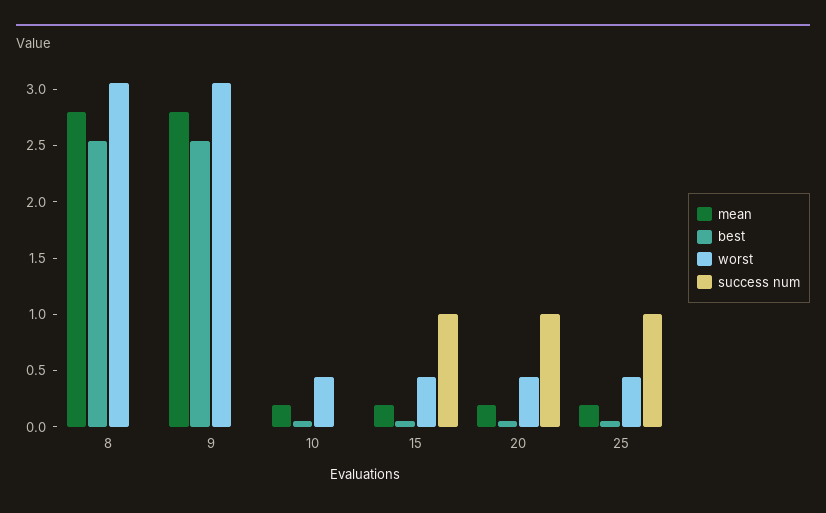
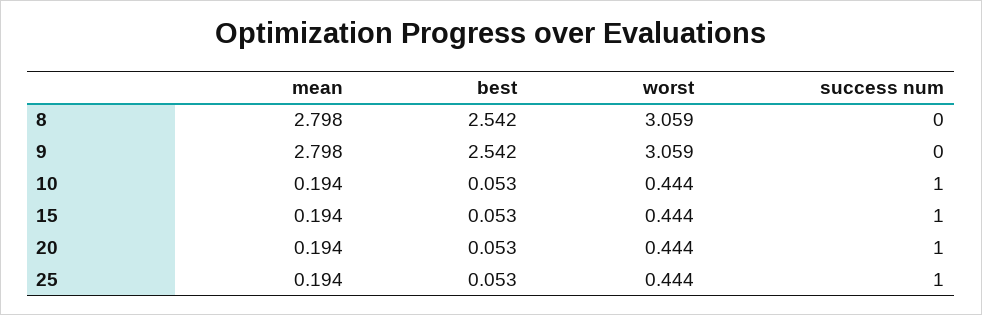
  {
    "mean": {
      "8": 2.798,
      "9": 2.798,
      "10": 0.194,
      "15": 0.194,
      "20": 0.194,
      "25": 0.194
    },
    "best": {
      "8": 2.542,
      "9": 2.542,
      "10": 0.053,
      "15": 0.053,
      "20": 0.053,
      "25": 0.053
    },
    "worst": {
      "8": 3.059,
      "9": 3.059,
      "10": 0.444,
      "15": 0.444,
      "20": 0.444,
      "25": 0.444
    },
    "success num": {
      "8": 0,
      "9": 0,
-     "10": 0,
+     "10": 1,
      "15": 1,
      "20": 1,
      "25": 1
    }
  }

